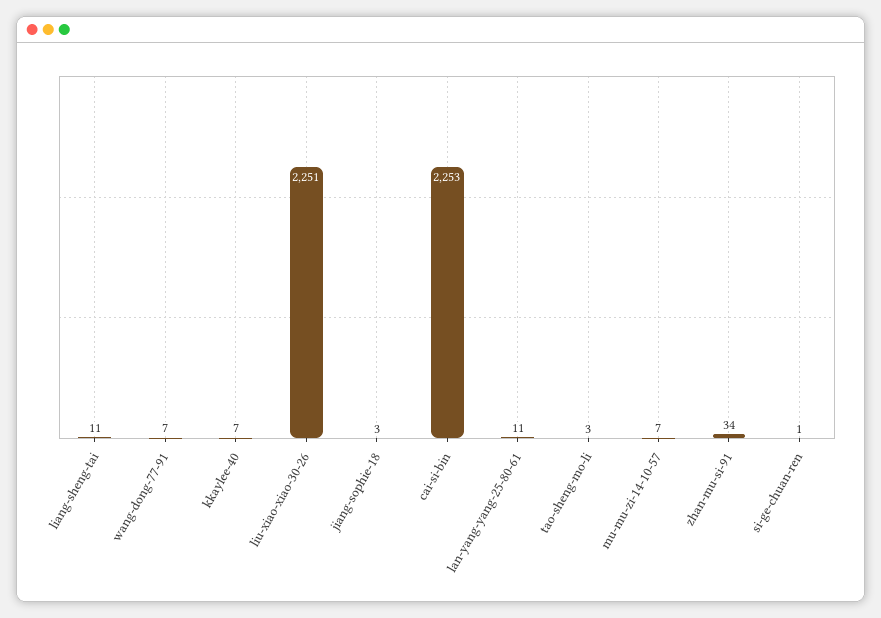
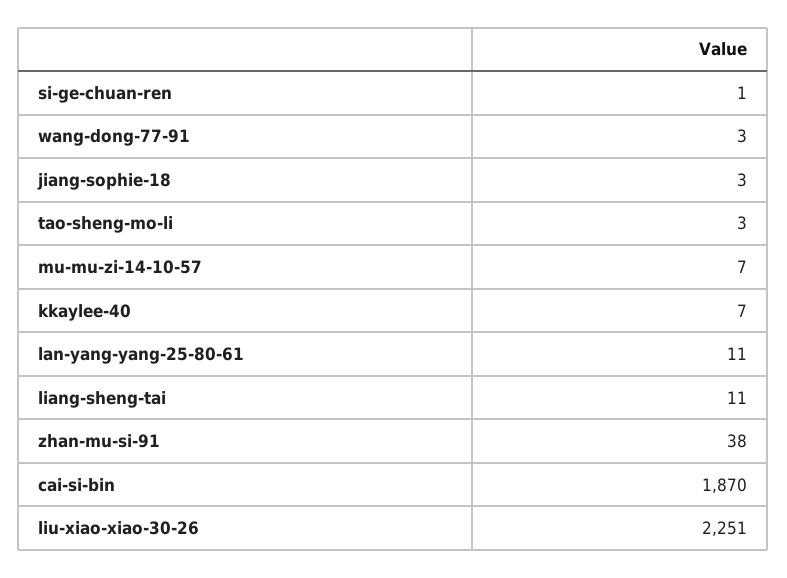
  {
    "liang-sheng-tai": 11,
-   "wang-dong-77-91": 7,
+   "wang-dong-77-91": 3,
    "kkaylee-40": 7,
    "liu-xiao-xiao-30-26": 2251,
    "jiang-sophie-18": 3,
-   "cai-si-bin": 2253,
+   "cai-si-bin": 1870,
    "lan-yang-yang-25-80-61": 11,
    "tao-sheng-mo-li": 3,
    "mu-mu-zi-14-10-57": 7,
-   "zhan-mu-si-91": 34,
+   "zhan-mu-si-91": 38,
    "si-ge-chuan-ren": 1
  }

